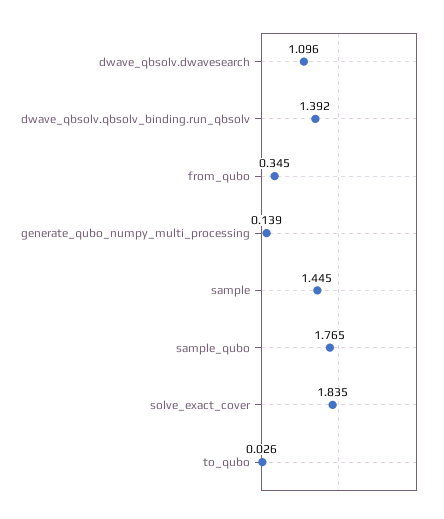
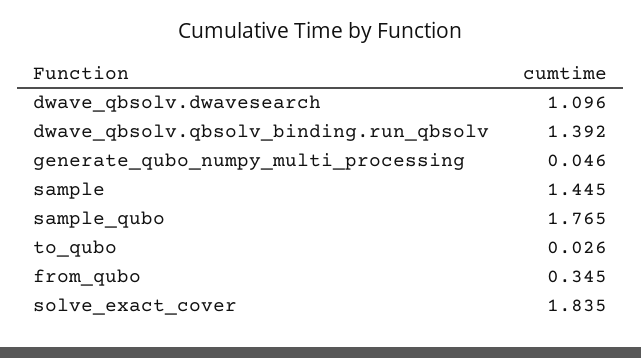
  {
    "dwave_qbsolv.dwavesearch": 1.096,
    "dwave_qbsolv.qbsolv_binding.run_qbsolv": 1.392,
    "from_qubo": 0.345,
-   "generate_qubo_numpy_multi_processing": 0.139,
+   "generate_qubo_numpy_multi_processing": 0.046,
    "sample": 1.445,
    "sample_qubo": 1.765,
    "solve_exact_cover": 1.835,
    "to_qubo": 0.026
  }

